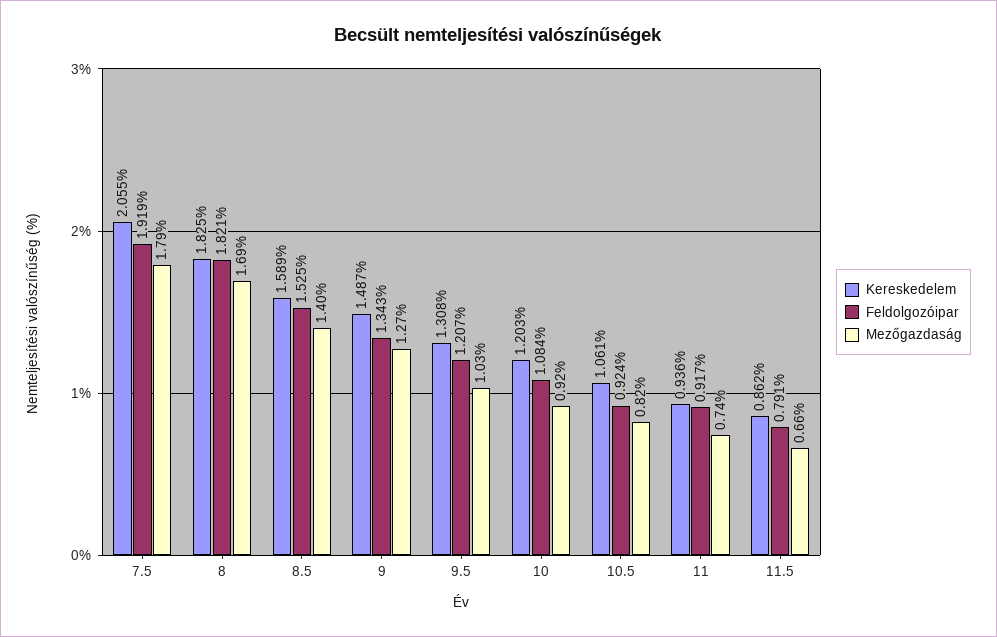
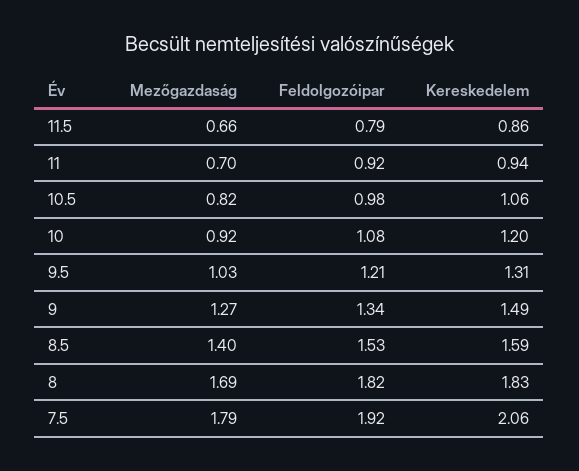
  {
    "Kereskedelem": {
      "7.5": 2.055,
      "8": 1.825,
      "8.5": 1.589,
      "9": 1.487,
      "9.5": 1.308,
      "10": 1.203,
      "10.5": 1.061,
      "11": 0.936,
      "11.5": 0.862
    },
    "Feldolgozóipar": {
      "7.5": 1.919,
      "8": 1.821,
      "8.5": 1.525,
      "9": 1.343,
      "9.5": 1.207,
      "10": 1.084,
-     "10.5": 0.924,
+     "10.5": 0.98,
      "11": 0.917,
      "11.5": 0.791
    },
    "Mezőgazdaság": {
      "7.5": 1.79,
      "8": 1.69,
      "8.5": 1.4,
      "9": 1.27,
      "9.5": 1.03,
      "10": 0.92,
      "10.5": 0.82,
-     "11": 0.74,
+     "11": 0.7,
      "11.5": 0.66
    }
  }

